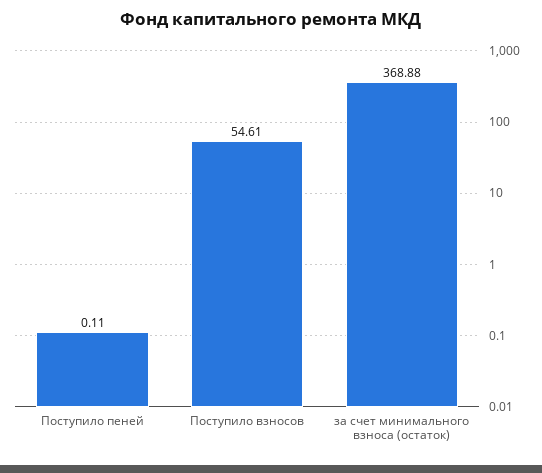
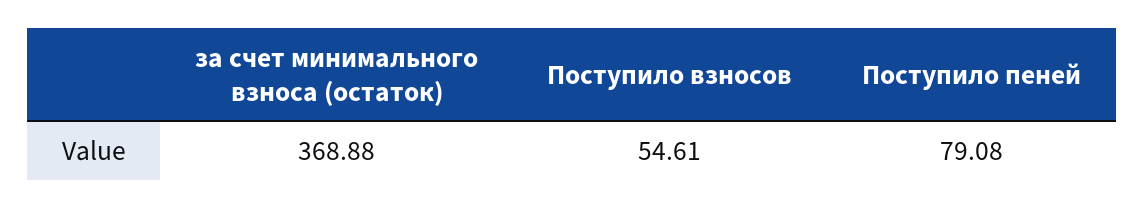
  {
-   "Поступило пеней": 0.11,
+   "Поступило пеней": 79.08,
    "Поступило взносов": 54.61,
    "за счет минимального взноса (остаток)": 368.88
  }

